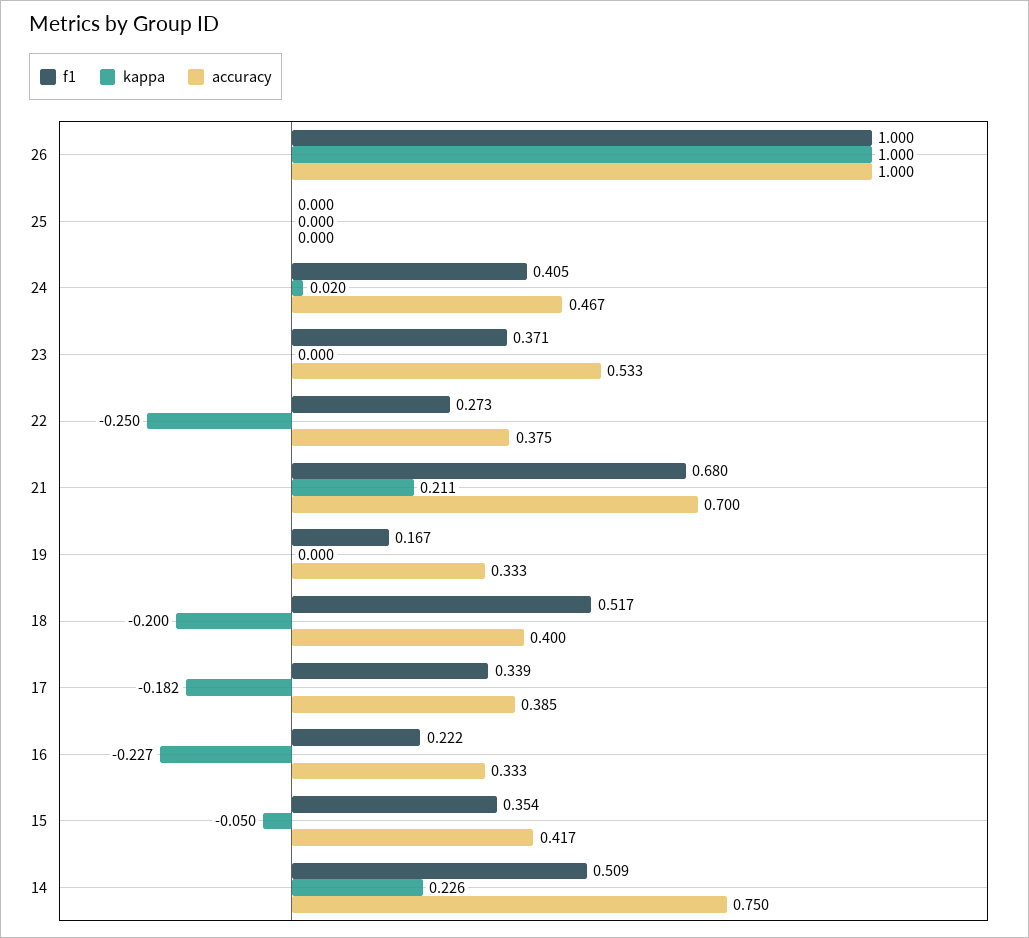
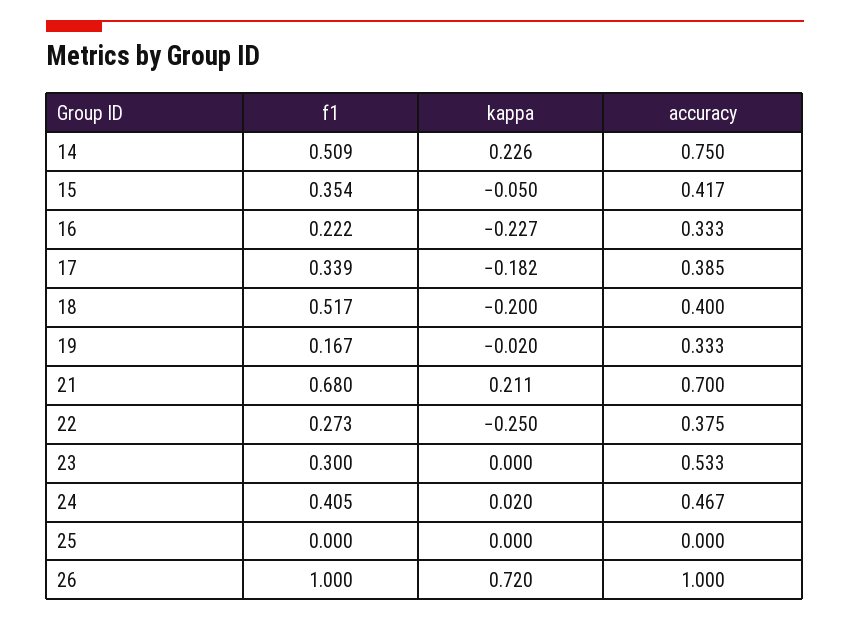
  {
    "f1": {
      "26": 1,
      "25": 0,
      "24": 0.405,
-     "23": 0.371,
+     "23": 0.3,
      "22": 0.273,
      "21": 0.68,
      "19": 0.167,
      "18": 0.517,
      "17": 0.339,
      "16": 0.222,
      "15": 0.354,
      "14": 0.509
    },
    "kappa": {
-     "26": 1,
+     "26": 0.72,
      "25": 0,
      "24": 0.02,
      "23": 0,
      "22": -0.25,
      "21": 0.211,
-     "19": 0,
+     "19": -0.02,
      "18": -0.2,
      "17": -0.182,
      "16": -0.227,
      "15": -0.05,
      "14": 0.226
    },
    "accuracy": {
      "26": 1,
      "25": 0,
      "24": 0.467,
      "23": 0.533,
      "22": 0.375,
      "21": 0.7,
      "19": 0.333,
      "18": 0.4,
      "17": 0.385,
      "16": 0.333,
      "15": 0.417,
      "14": 0.75
    }
  }

